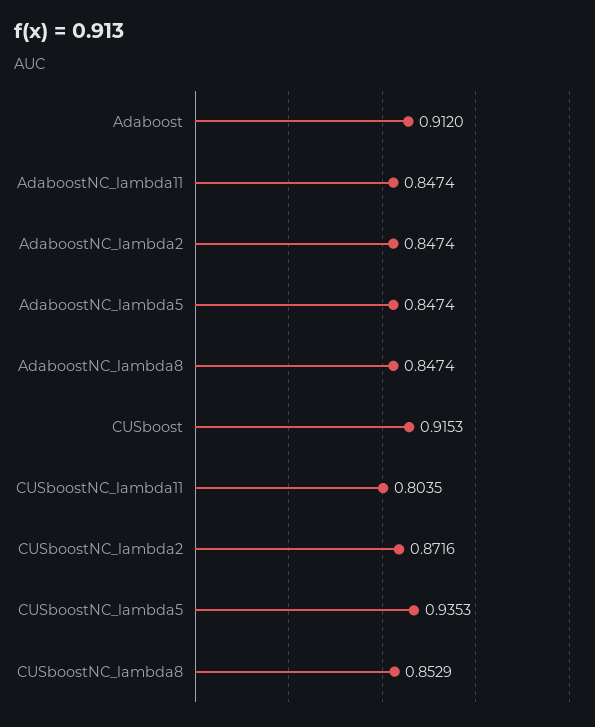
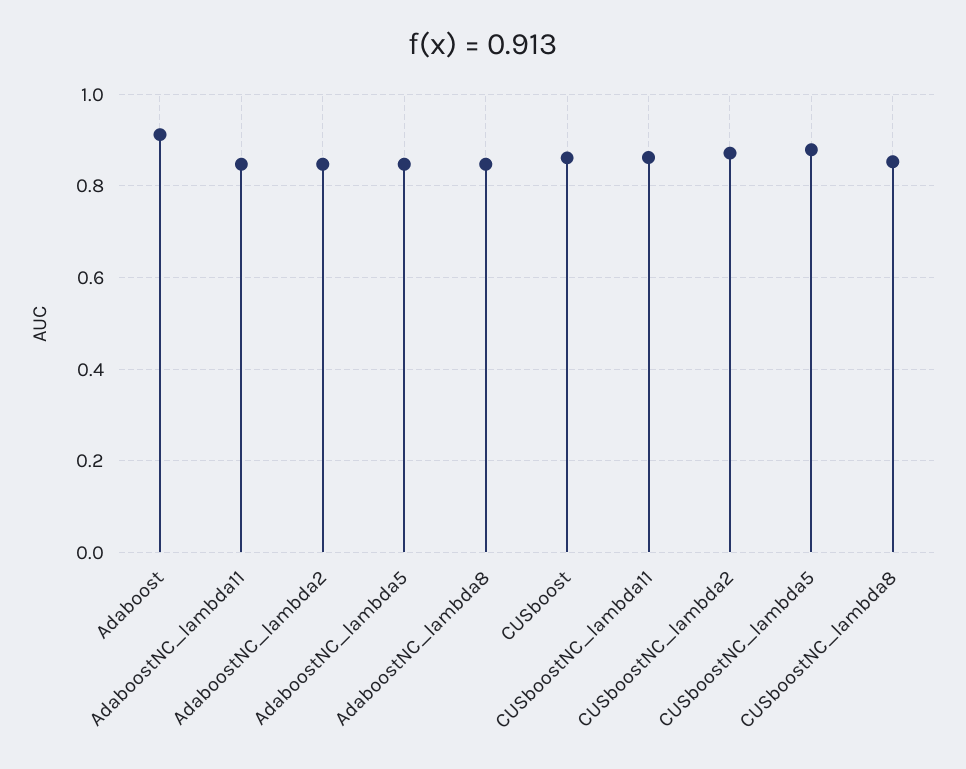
  {
    "Adaboost": 0.912,
    "AdaboostNC_lambda11": 0.8474,
    "AdaboostNC_lambda2": 0.8474,
    "AdaboostNC_lambda5": 0.8474,
    "AdaboostNC_lambda8": 0.8474,
-   "CUSboost": 0.9153,
+   "CUSboost": 0.86,
-   "CUSboostNC_lambda11": 0.8035,
+   "CUSboostNC_lambda11": 0.86,
    "CUSboostNC_lambda2": 0.8716,
-   "CUSboostNC_lambda5": 0.9353,
+   "CUSboostNC_lambda5": 0.88,
    "CUSboostNC_lambda8": 0.8529
  }

